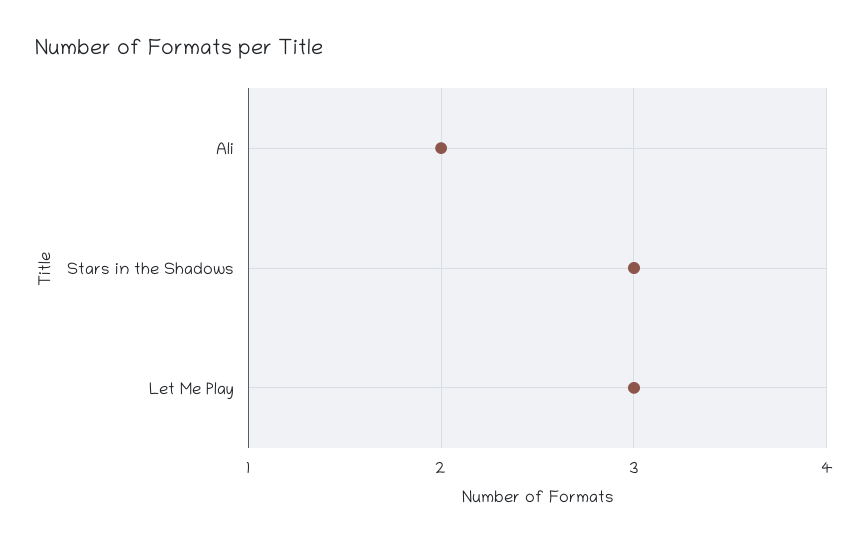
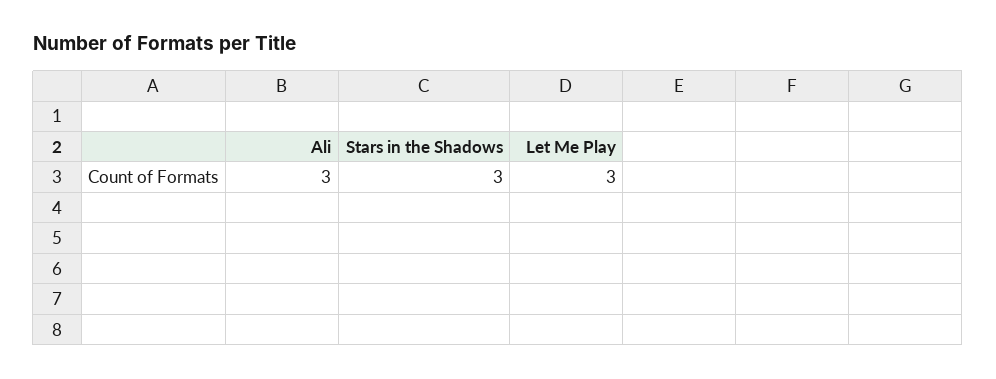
  {
-   "Ali": 2,
+   "Ali": 3,
    "Stars in the Shadows": 3,
    "Let Me Play": 3
  }

